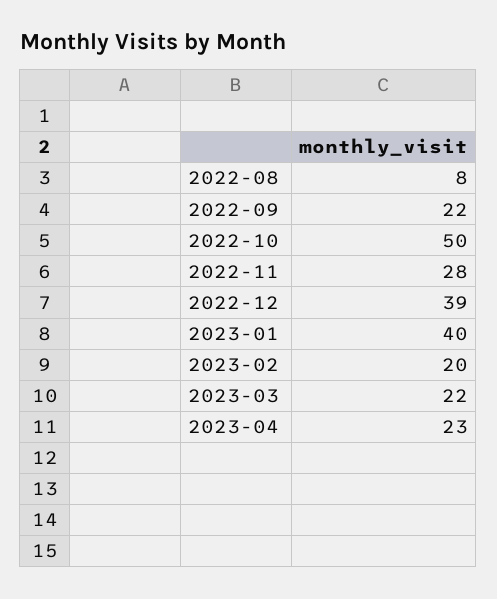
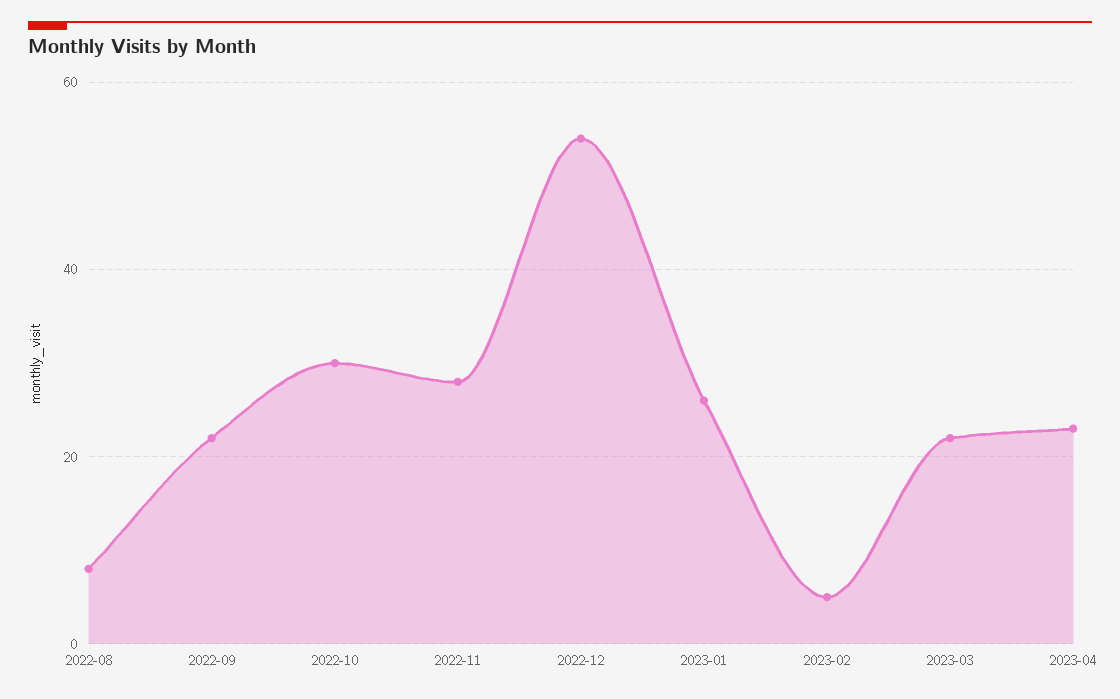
  {
    "2022-08": 8,
    "2022-09": 22,
-   "2022-10": 50,
+   "2022-10": 30,
    "2022-11": 28,
-   "2022-12": 39,
+   "2022-12": 55,
-   "2023-01": 40,
+   "2023-01": 25,
-   "2023-02": 20,
+   "2023-02": 5,
    "2023-03": 22,
    "2023-04": 23
  }

